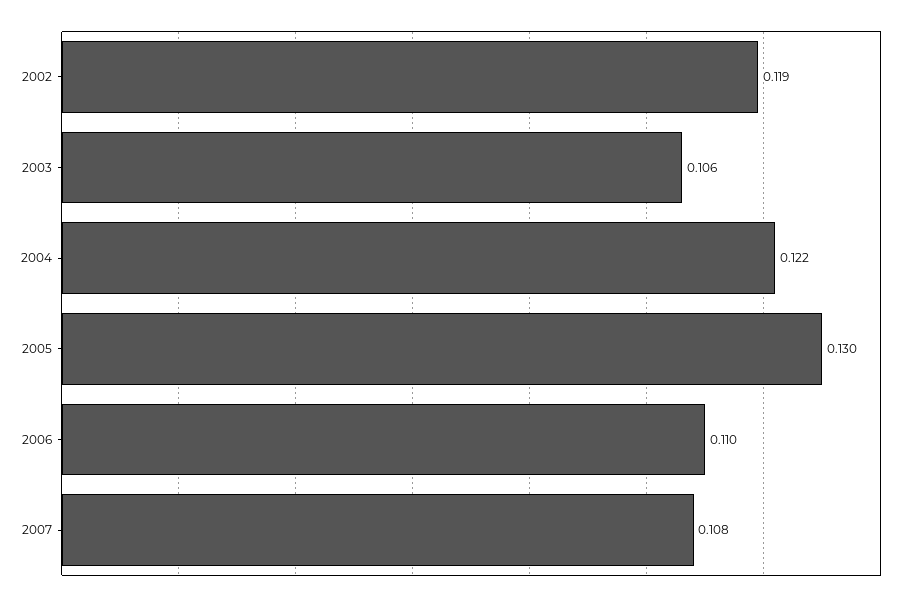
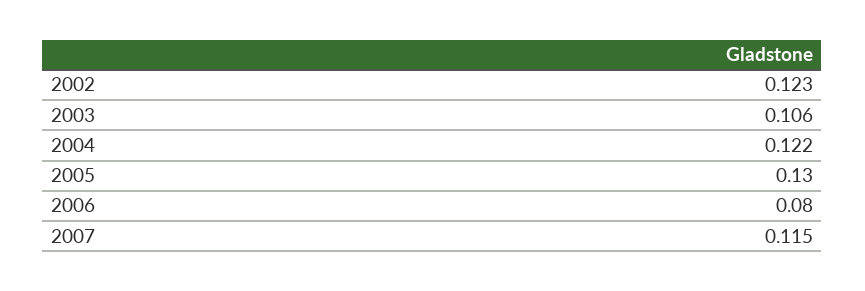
  {
-   "2002": 0.119,
+   "2002": 0.123,
    "2003": 0.106,
    "2004": 0.122,
    "2005": 0.13,
-   "2006": 0.11,
+   "2006": 0.08,
-   "2007": 0.108
+   "2007": 0.115
  }

